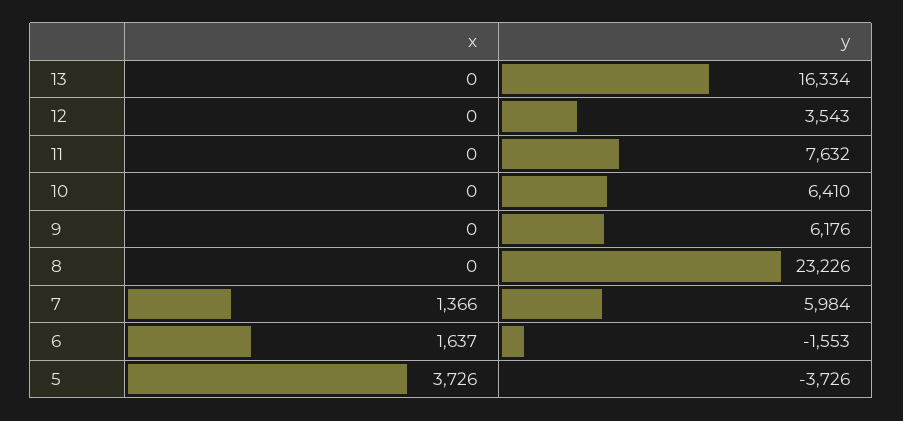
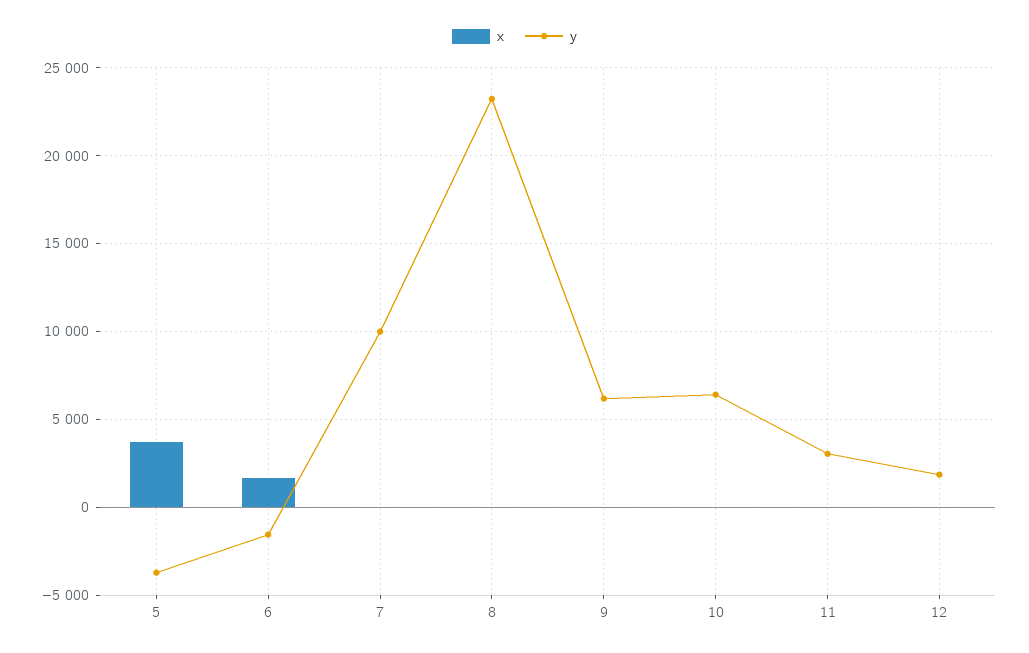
  {
    "x": {
-     "13": 0,
      "12": 0,
      "11": 0,
      "10": 0,
      "9": 0,
      "8": 0,
-     "7": 1366,
+     "7": 0,
      "6": 1637,
      "5": 3726
    },
    "y": {
-     "13": 16334,
-     "12": 3543,
+     "12": 2000,
-     "11": 7632,
+     "11": 3000,
      "10": 6410,
      "9": 6176,
      "8": 23226,
-     "7": 5984,
+     "7": 10000,
      "6": -1553,
      "5": -3726
    }
  }

